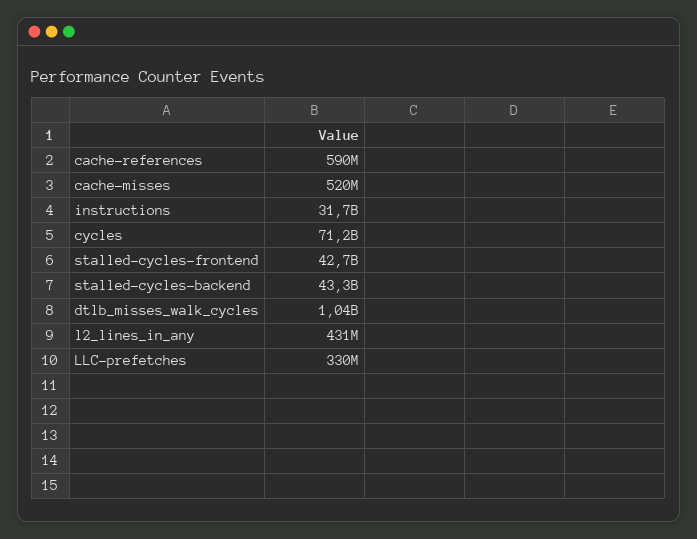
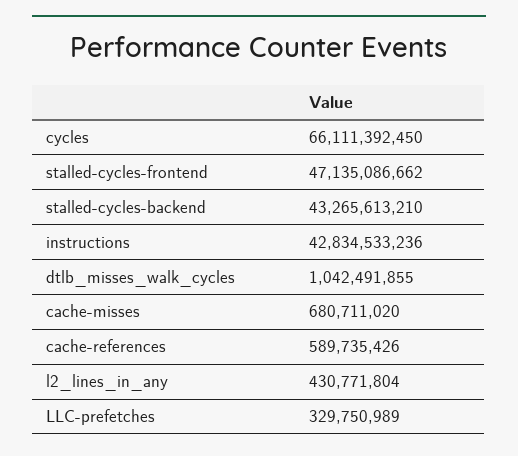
  {
    "cache-references": 589735426,
-   "cache-misses": 520000000,
+   "cache-misses": 680711020,
-   "instructions": 31700000000,
+   "instructions": 42834533236,
-   "cycles": 71200000000,
+   "cycles": 66111392450,
-   "stalled-cycles-frontend": 42700000000,
+   "stalled-cycles-frontend": 47135086662,
    "stalled-cycles-backend": 43265613210,
    "dtlb_misses_walk_cycles": 1042491855,
    "l2_lines_in_any": 430771804,
    "LLC-prefetches": 329750989
  }

